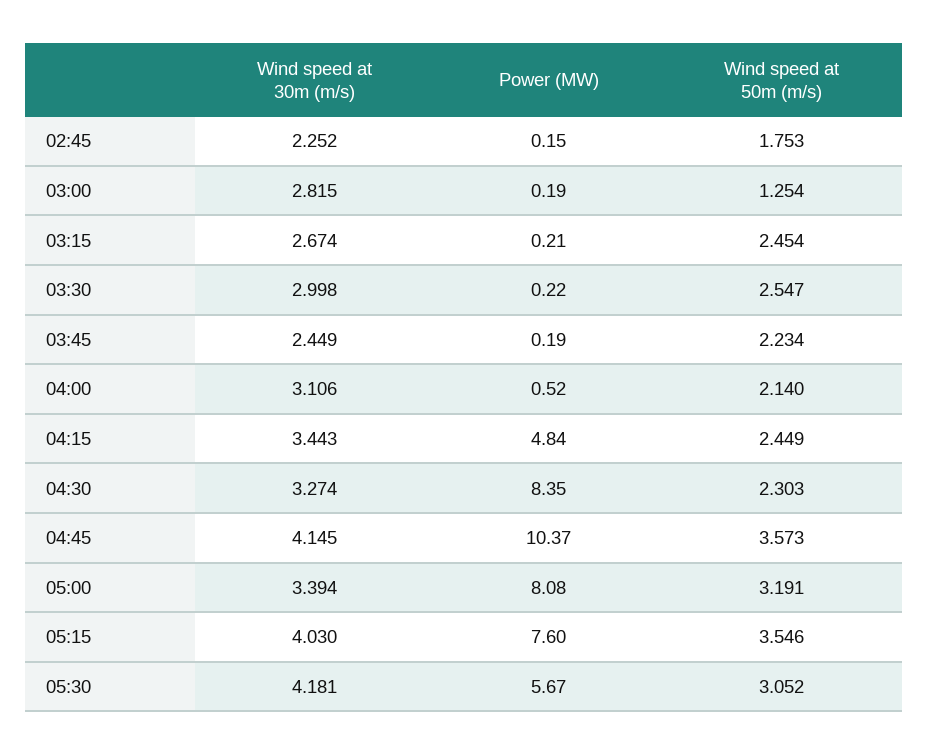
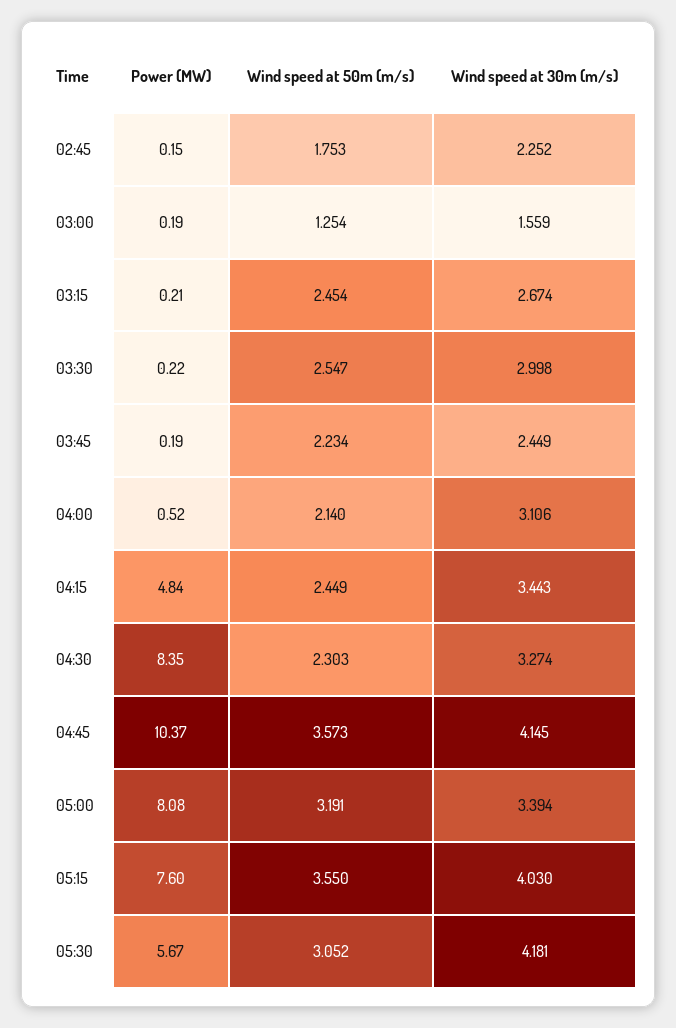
  {
    "Wind speed at 30m (m/s)": {
      "02:45": 2.252,
-     "03:00": 2.815,
+     "03:00": 1.559,
      "03:15": 2.674,
      "03:30": 2.998,
      "03:45": 2.449,
      "04:00": 3.106,
      "04:15": 3.443,
      "04:30": 3.274,
      "04:45": 4.145,
      "05:00": 3.394,
      "05:15": 4.03,
      "05:30": 4.181
    },
    "Power (MW)": {
      "02:45": 0.15,
      "03:00": 0.19,
      "03:15": 0.21,
      "03:30": 0.22,
      "03:45": 0.19,
      "04:00": 0.52,
      "04:15": 4.84,
      "04:30": 8.35,
      "04:45": 10.37,
      "05:00": 8.08,
      "05:15": 7.6,
      "05:30": 5.67
    },
    "Wind speed at 50m (m/s)": {
      "02:45": 1.753,
      "03:00": 1.254,
      "03:15": 2.454,
      "03:30": 2.547,
      "03:45": 2.234,
      "04:00": 2.14,
      "04:15": 2.449,
      "04:30": 2.303,
      "04:45": 3.573,
      "05:00": 3.191,
-     "05:15": 3.546,
+     "05:15": 3.55,
      "05:30": 3.052
    }
  }

